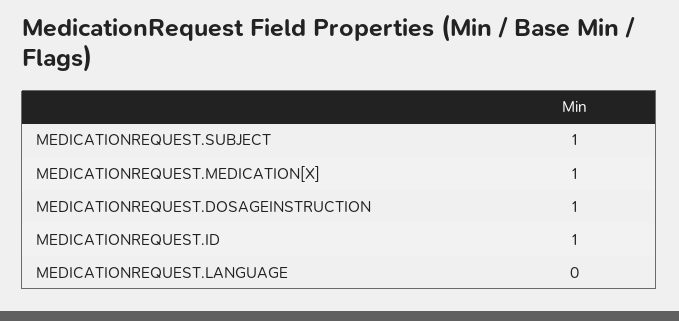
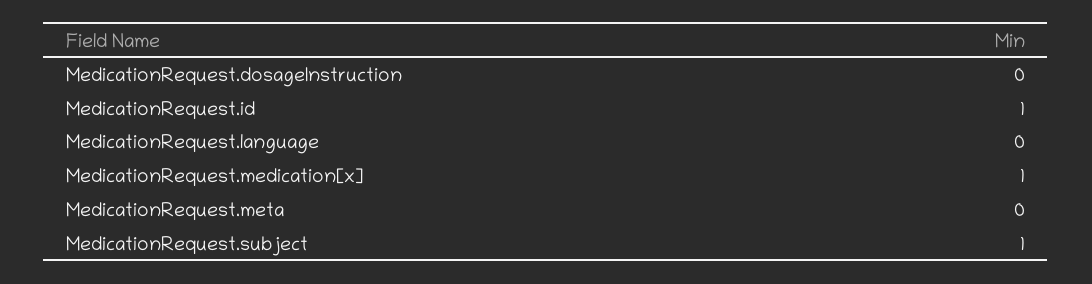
  {
    "MEDICATIONREQUEST.SUBJECT": 1,
    "MEDICATIONREQUEST.MEDICATION[X]": 1,
-   "MEDICATIONREQUEST.DOSAGEINSTRUCTION": 1,
+   "MEDICATIONREQUEST.DOSAGEINSTRUCTION": 0,
    "MEDICATIONREQUEST.ID": 1,
-   "MEDICATIONREQUEST.LANGUAGE": 0
+   "MEDICATIONREQUEST.LANGUAGE": 0,
+   "MedicationRequest.meta": 0
  }

